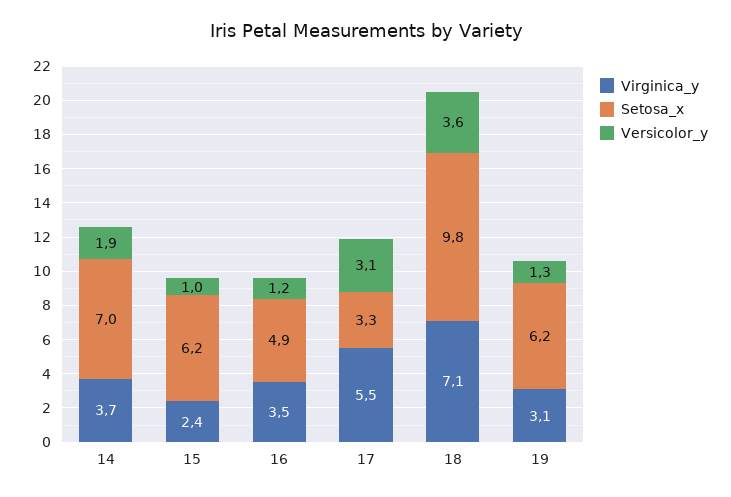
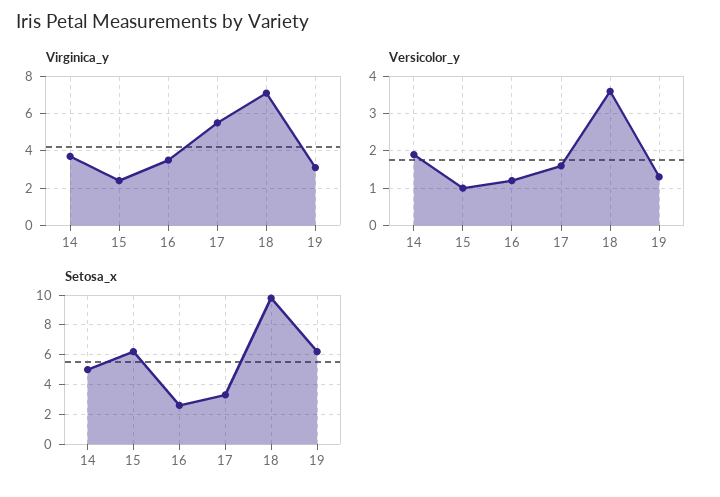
  {
    "Virginica_y": {
      "14": 3.7,
      "15": 2.4,
      "16": 3.5,
      "17": 5.5,
      "18": 7.1,
      "19": 3.1
    },
    "Setosa_x": {
-     "14": 7,
+     "14": 5,
      "15": 6.2,
-     "16": 4.9,
+     "16": 2.5,
      "17": 3.3,
      "18": 9.8,
      "19": 6.2
    },
    "Versicolor_y": {
      "14": 1.9,
      "15": 1,
      "16": 1.2,
-     "17": 3.1,
+     "17": 1.5,
      "18": 3.6,
      "19": 1.3
    }
  }

